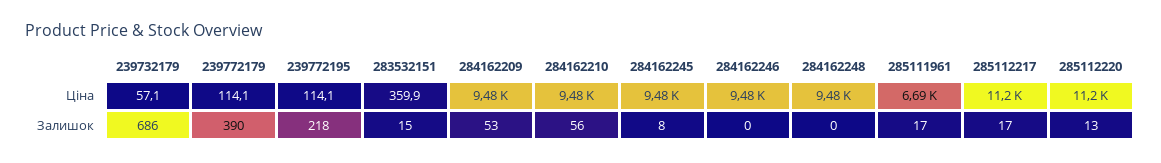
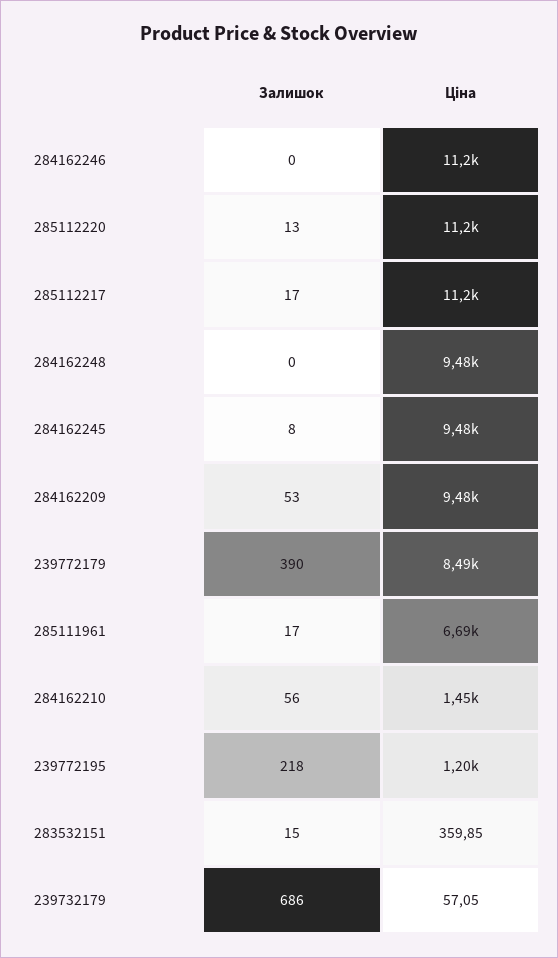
  {
    "239732179": {
      "Ціна": 57.05,
      "Залишок": 686
    },
    "239772179": {
-     "Ціна": 114.1,
+     "Ціна": 8490,
      "Залишок": 390
    },
    "239772195": {
-     "Ціна": 114.1,
+     "Ціна": 1200,
      "Залишок": 218
    },
    "283532151": {
      "Ціна": 359.85,
      "Залишок": 15
    },
    "284162209": {
      "Ціна": 9480,
      "Залишок": 53
    },
    "284162210": {
-     "Ціна": 9480,
+     "Ціна": 1450,
      "Залишок": 56
    },
    "284162245": {
      "Ціна": 9480,
      "Залишок": 8
    },
    "284162246": {
-     "Ціна": 9480,
+     "Ціна": 11200,
      "Залишок": 0
    },
    "284162248": {
      "Ціна": 9480,
      "Залишок": 0
    },
    "285111961": {
      "Ціна": 6690,
      "Залишок": 17
    },
    "285112217": {
      "Ціна": 11200,
      "Залишок": 17
    },
    "285112220": {
      "Ціна": 11200,
      "Залишок": 13
    }
  }

